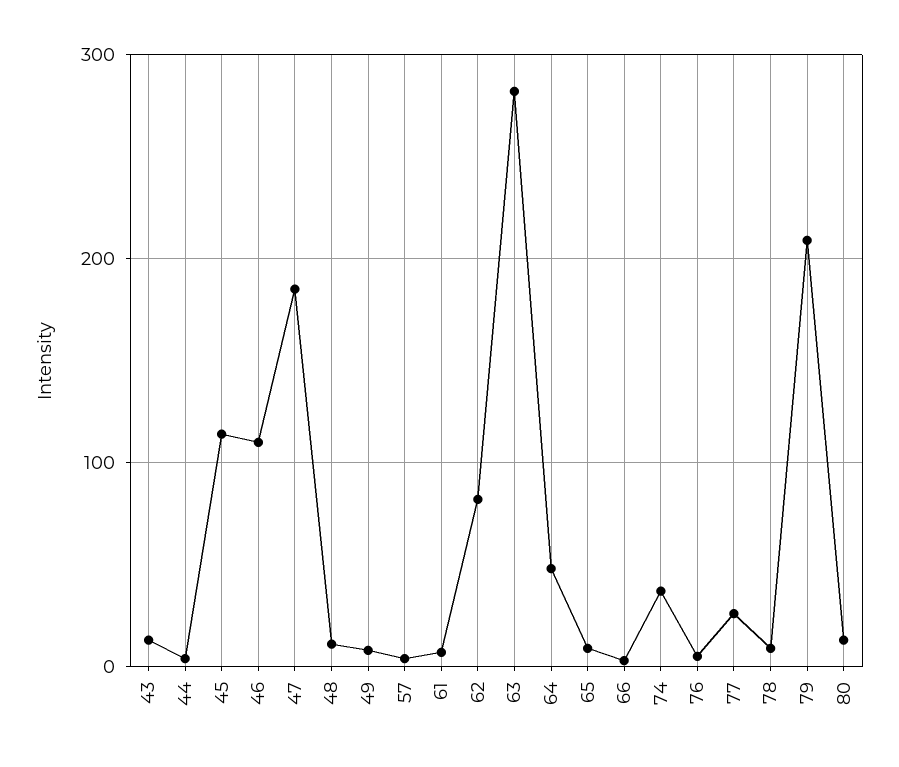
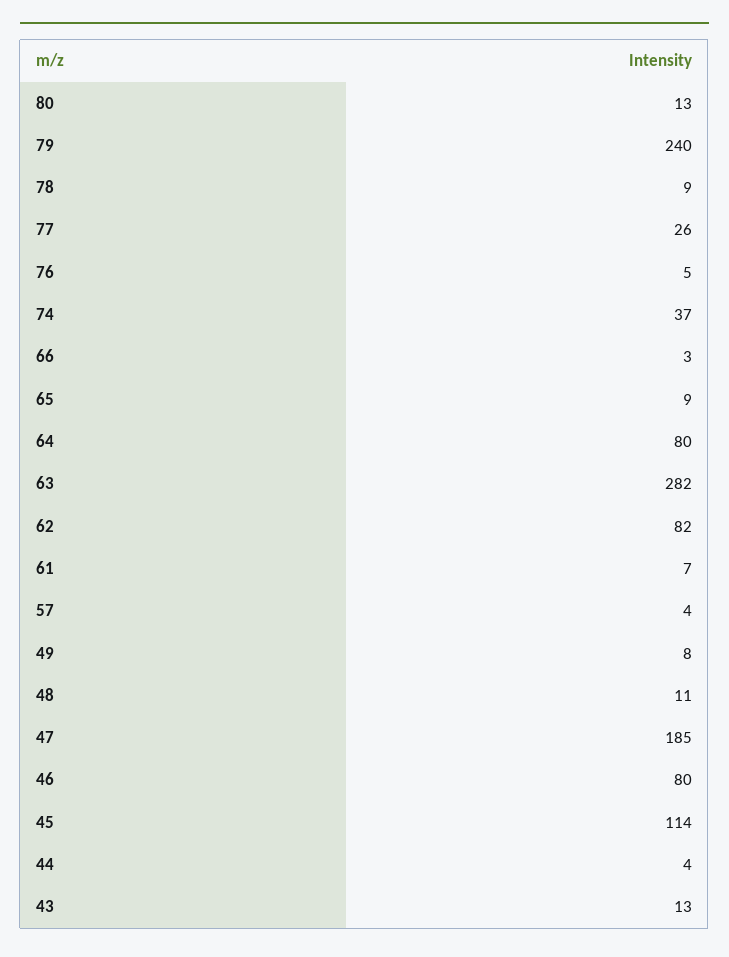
  {
    "43": 13,
    "44": 4,
    "45": 114,
-   "46": 110,
+   "46": 80,
    "47": 185,
    "48": 11,
    "49": 8,
    "57": 4,
    "61": 7,
    "62": 82,
    "63": 282,
-   "64": 50,
+   "64": 80,
    "65": 9,
    "66": 3,
    "74": 37,
    "76": 5,
    "77": 26,
    "78": 9,
-   "79": 210,
+   "79": 240,
    "80": 13
  }

